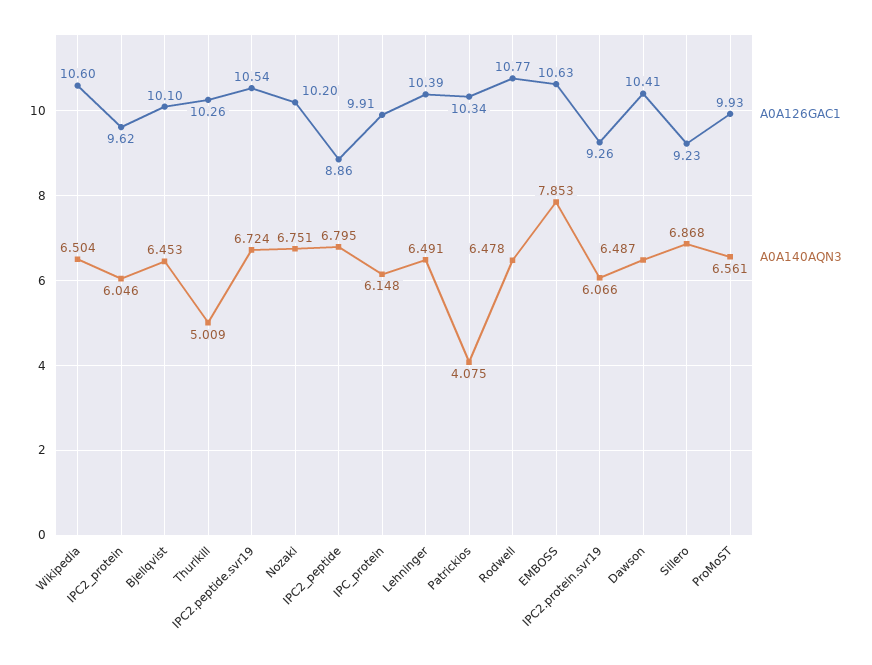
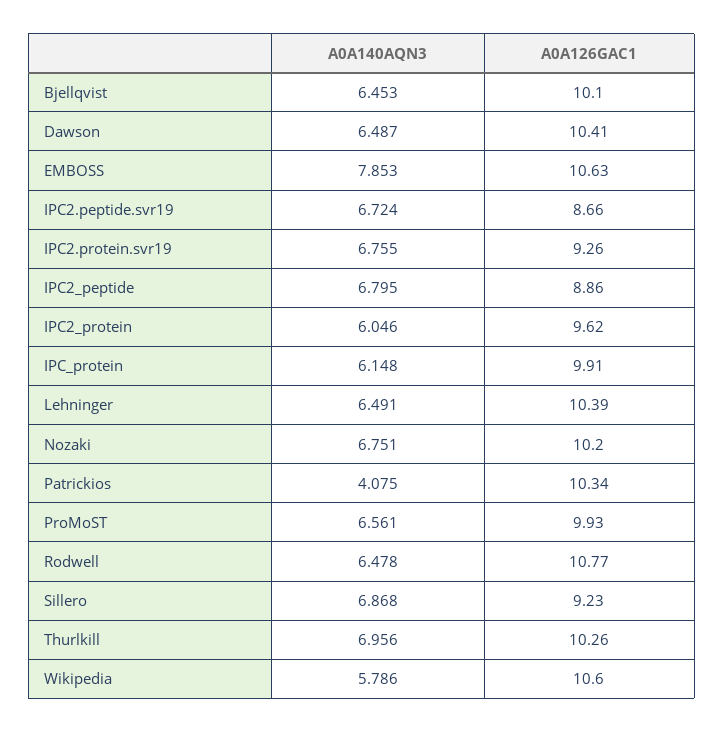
  {
    "A0A126GAC1": {
      "Wikipedia": 10.6,
      "IPC2_protein": 9.62,
      "Bjellqvist": 10.1,
      "Thurlkill": 10.26,
-     "IPC2.peptide.svr19": 10.54,
+     "IPC2.peptide.svr19": 8.66,
      "Nozaki": 10.2,
      "IPC2_peptide": 8.86,
      "IPC_protein": 9.91,
      "Lehninger": 10.39,
      "Patrickios": 10.34,
      "Rodwell": 10.77,
      "EMBOSS": 10.63,
      "IPC2.protein.svr19": 9.26,
      "Dawson": 10.41,
      "Sillero": 9.23,
      "ProMoST": 9.93
    },
    "A0A140AQN3": {
-     "Wikipedia": 6.504,
+     "Wikipedia": 5.786,
      "IPC2_protein": 6.046,
      "Bjellqvist": 6.453,
-     "Thurlkill": 5.009,
+     "Thurlkill": 6.956,
      "IPC2.peptide.svr19": 6.724,
      "Nozaki": 6.751,
      "IPC2_peptide": 6.795,
      "IPC_protein": 6.148,
      "Lehninger": 6.491,
      "Patrickios": 4.075,
      "Rodwell": 6.478,
      "EMBOSS": 7.853,
-     "IPC2.protein.svr19": 6.066,
+     "IPC2.protein.svr19": 6.755,
      "Dawson": 6.487,
      "Sillero": 6.868,
      "ProMoST": 6.561
    }
  }

